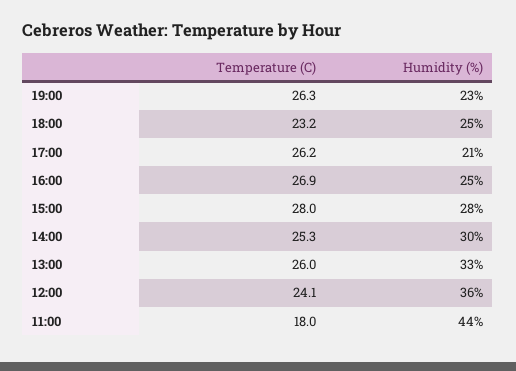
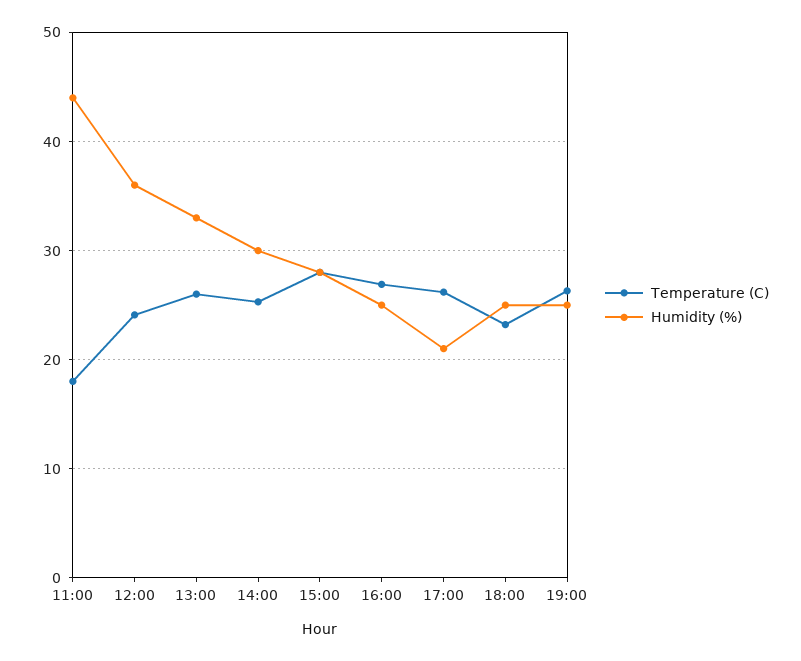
  {
    "Temperature (C)": {
      "19:00": 26.3,
      "18:00": 23.2,
      "17:00": 26.2,
      "16:00": 26.9,
      "15:00": 28,
      "14:00": 25.3,
      "13:00": 26,
      "12:00": 24.1,
      "11:00": 18
    },
    "Humidity (%)": {
-     "19:00": 23,
+     "19:00": 25,
      "18:00": 25,
      "17:00": 21,
      "16:00": 25,
      "15:00": 28,
      "14:00": 30,
      "13:00": 33,
      "12:00": 36,
      "11:00": 44
    }
  }

